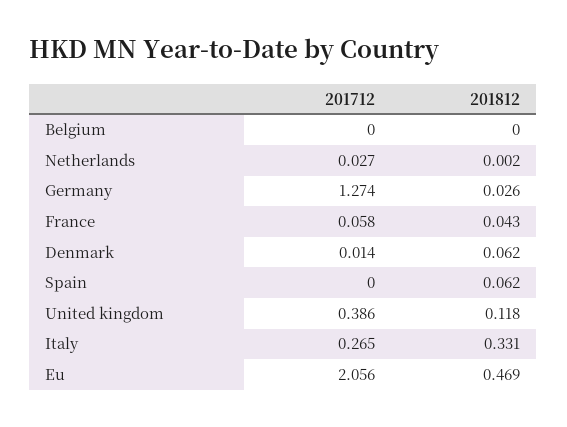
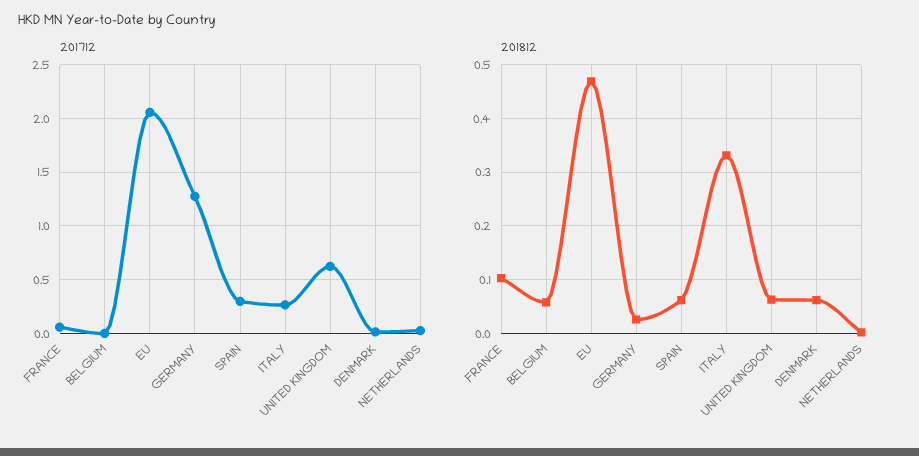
  {
    "201712": {
      "Belgium": 0,
      "Netherlands": 0.027,
      "Germany": 1.274,
      "France": 0.058,
      "Denmark": 0.014,
-     "Spain": 0,
+     "Spain": 0.3,
-     "United kingdom": 0.386,
+     "United kingdom": 0.6,
      "Italy": 0.265,
      "Eu": 2.056
    },
    "201812": {
-     "Belgium": 0,
+     "Belgium": 0.06,
      "Netherlands": 0.002,
      "Germany": 0.026,
-     "France": 0.043,
+     "France": 0.1,
      "Denmark": 0.062,
      "Spain": 0.062,
-     "United kingdom": 0.118,
+     "United kingdom": 0.06,
      "Italy": 0.331,
      "Eu": 0.469
    }
  }

